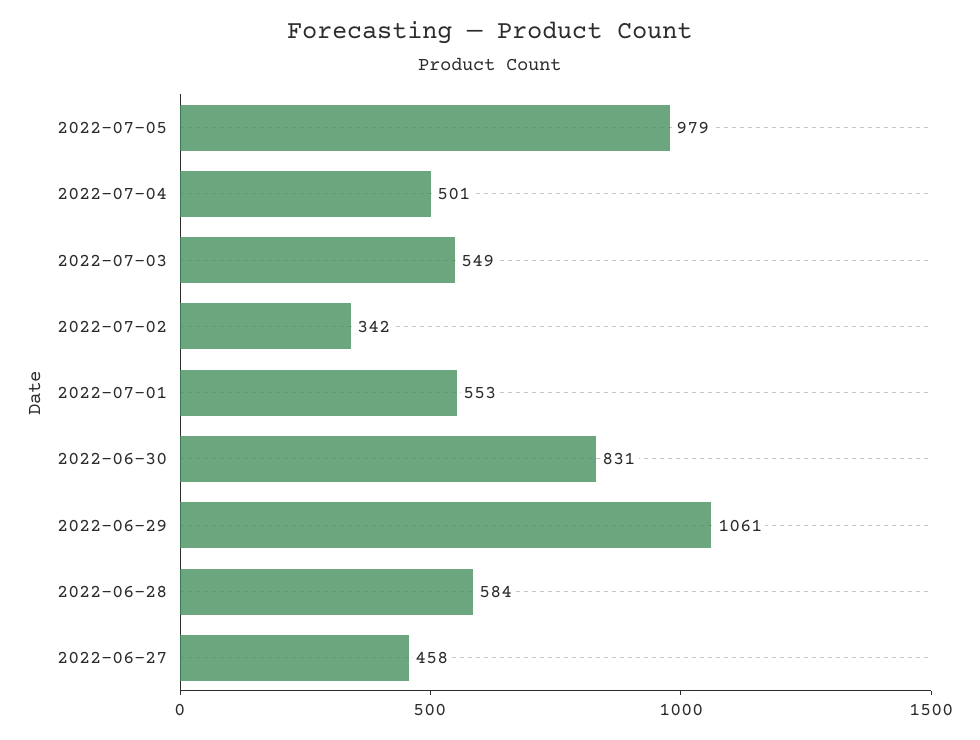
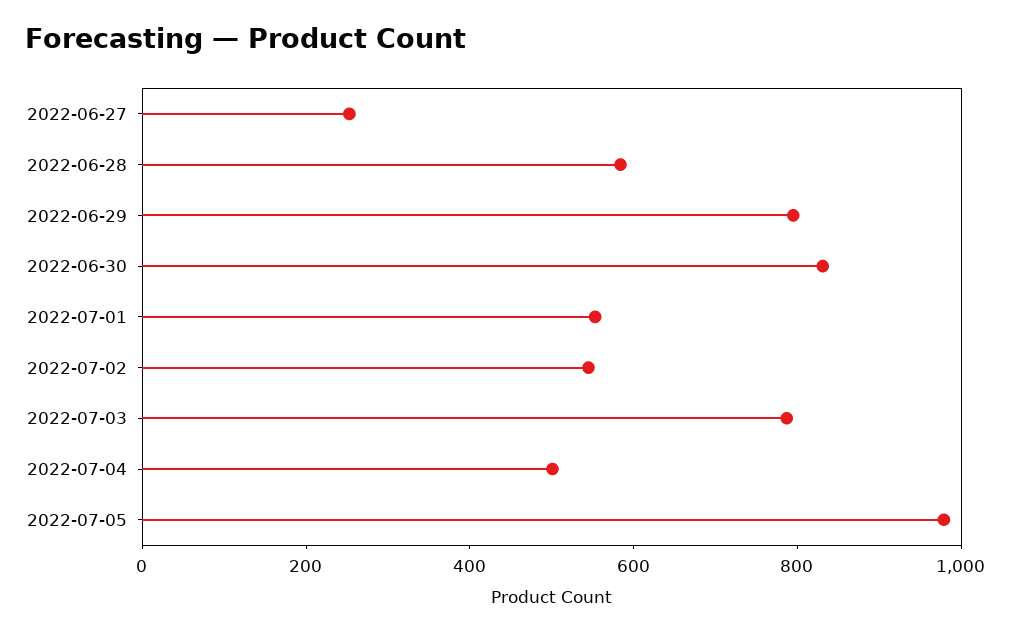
  {
    "2022-07-05": 979,
    "2022-07-04": 501,
-   "2022-07-03": 549,
+   "2022-07-03": 800,
-   "2022-07-02": 342,
+   "2022-07-02": 550,
    "2022-07-01": 553,
    "2022-06-30": 831,
-   "2022-06-29": 1061,
+   "2022-06-29": 800,
    "2022-06-28": 584,
-   "2022-06-27": 458
+   "2022-06-27": 250
  }

